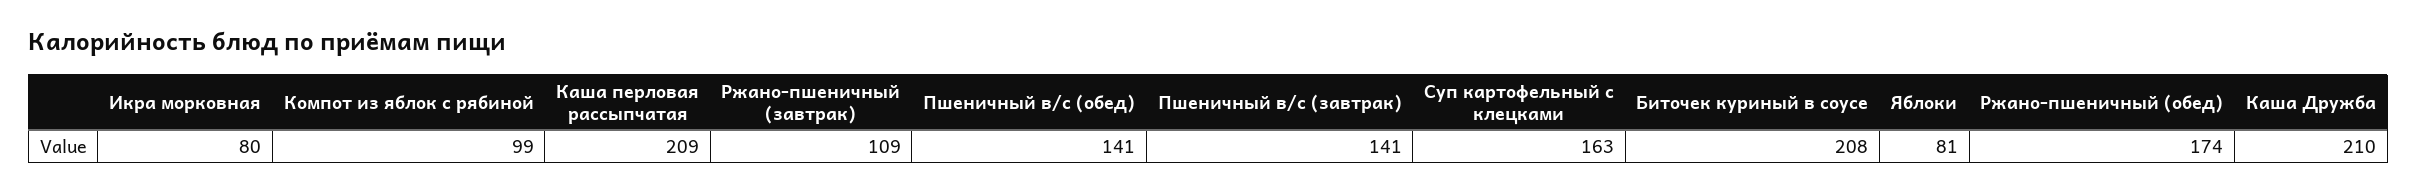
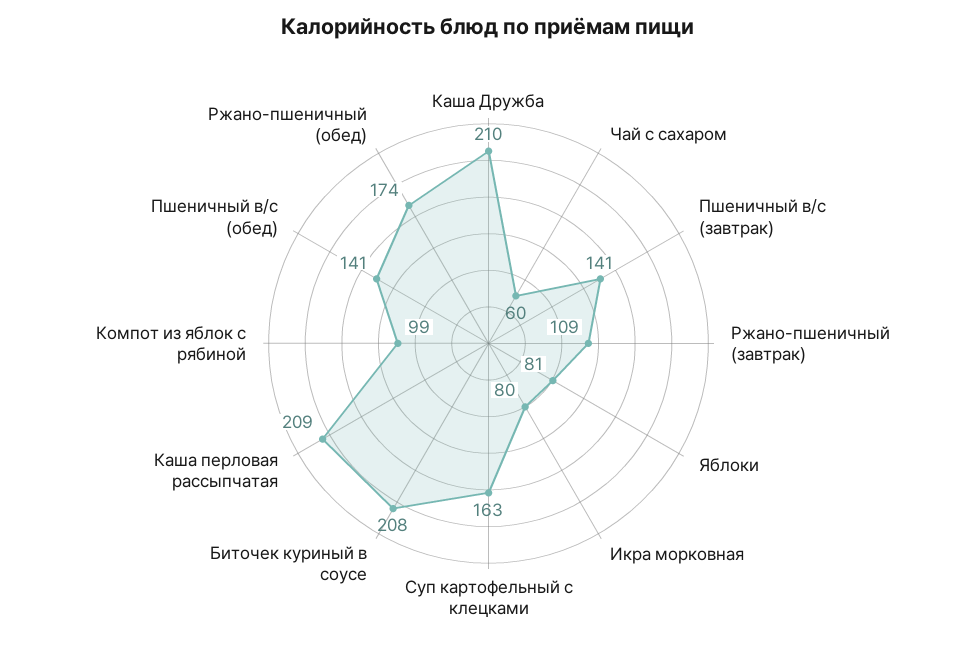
  {
    "Икра морковная": 80,
    "Компот из яблок с рябиной": 99,
    "Каша перловая рассыпчатая": 209,
    "Ржано-пшеничный (завтрак)": 109,
    "Пшеничный в/с (обед)": 141,
    "Пшеничный в/с (завтрак)": 141,
    "Суп картофельный с клецками": 163,
    "Биточек куриный в соусе": 208,
    "Яблоки": 81,
    "Ржано-пшеничный (обед)": 174,
-   "Каша Дружба": 210
+   "Каша Дружба": 210,
+   "Чай с сахаром": 60
  }

